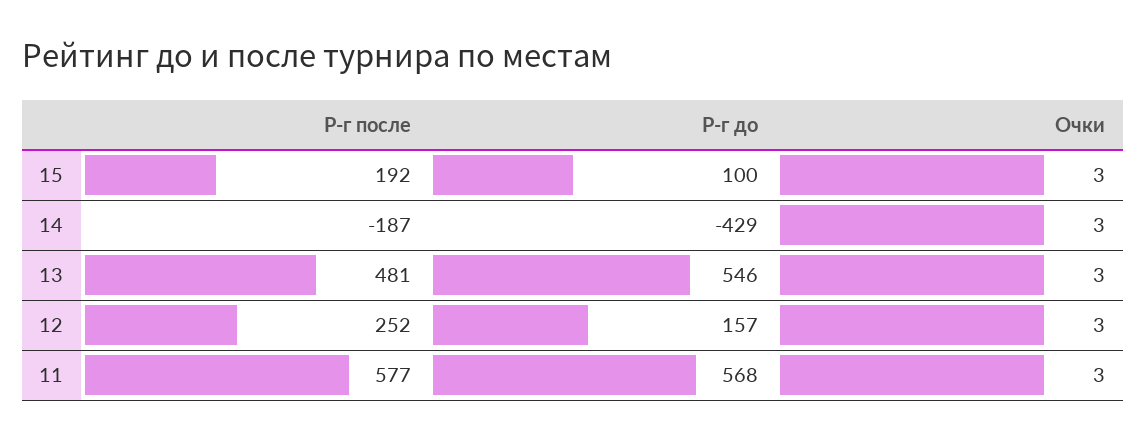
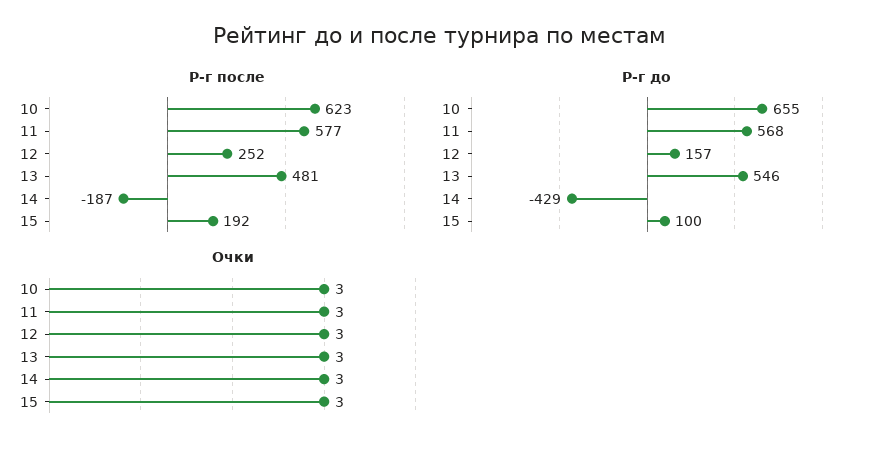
  {
    "Р-г после": {
      "15": 192,
      "14": -187,
      "13": 481,
      "12": 252,
-     "11": 577
+     "11": 577,
+     "10": 623
    },
    "Р-г до": {
      "15": 100,
      "14": -429,
      "13": 546,
      "12": 157,
-     "11": 568
+     "11": 568,
+     "10": 655
    },
    "Очки": {
      "15": 3,
      "14": 3,
      "13": 3,
      "12": 3,
-     "11": 3
+     "11": 3,
+     "10": 3
    }
  }

